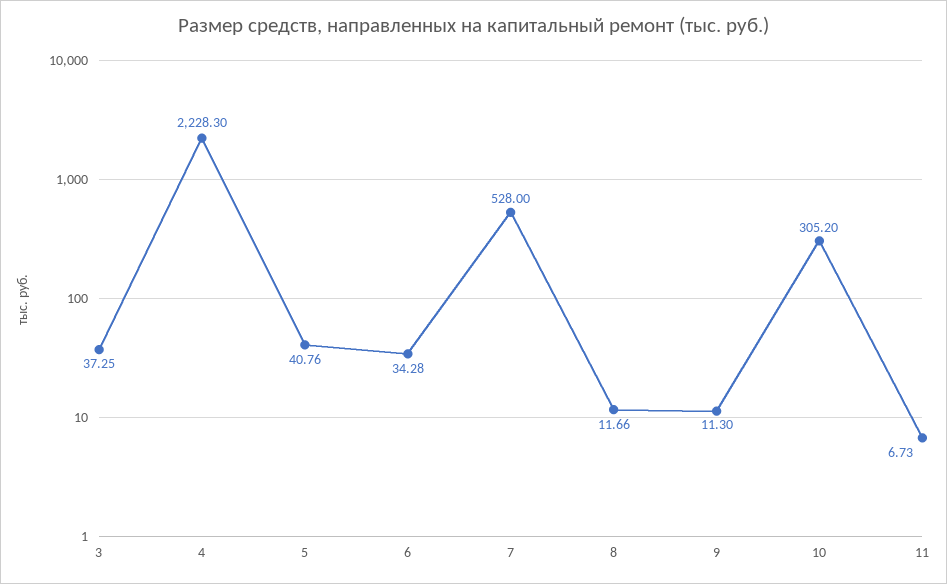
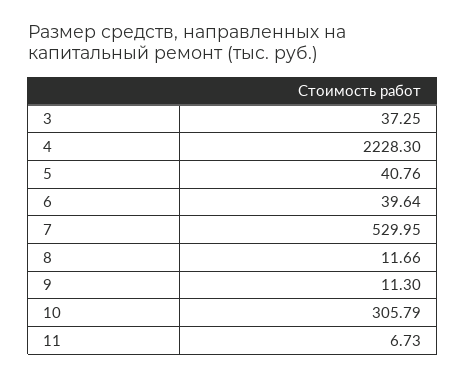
  {
    "3": 37.25,
    "4": 2228.3,
    "5": 40.76,
-   "6": 34.28,
+   "6": 39.64,
-   "7": 528,
+   "7": 529.95,
    "8": 11.66,
    "9": 11.3,
-   "10": 305.2,
+   "10": 305.79,
    "11": 6.73
  }

